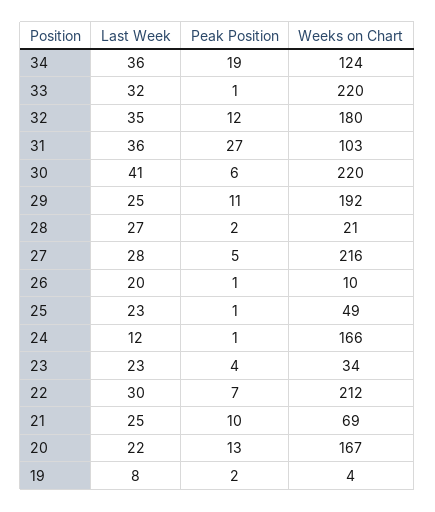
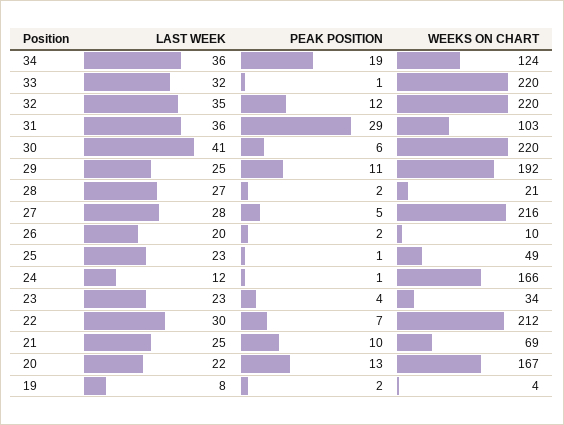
  {
    "Last Week": {
      "34": 36,
      "33": 32,
      "32": 35,
      "31": 36,
      "30": 41,
      "29": 25,
      "28": 27,
      "27": 28,
      "26": 20,
      "25": 23,
      "24": 12,
      "23": 23,
      "22": 30,
      "21": 25,
      "20": 22,
      "19": 8
    },
    "Peak Position": {
      "34": 19,
      "33": 1,
      "32": 12,
-     "31": 27,
+     "31": 29,
      "30": 6,
      "29": 11,
      "28": 2,
      "27": 5,
-     "26": 1,
+     "26": 2,
      "25": 1,
      "24": 1,
      "23": 4,
      "22": 7,
      "21": 10,
      "20": 13,
      "19": 2
    },
    "Weeks on Chart": {
      "34": 124,
      "33": 220,
-     "32": 180,
+     "32": 220,
      "31": 103,
      "30": 220,
      "29": 192,
      "28": 21,
      "27": 216,
      "26": 10,
      "25": 49,
      "24": 166,
      "23": 34,
      "22": 212,
      "21": 69,
      "20": 167,
      "19": 4
    }
  }

